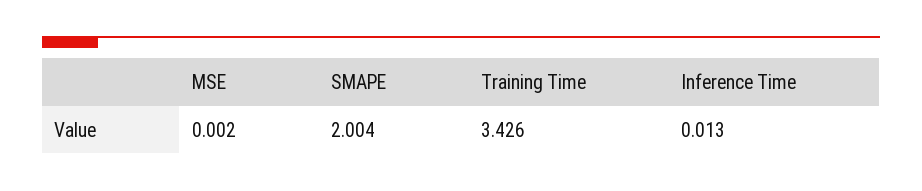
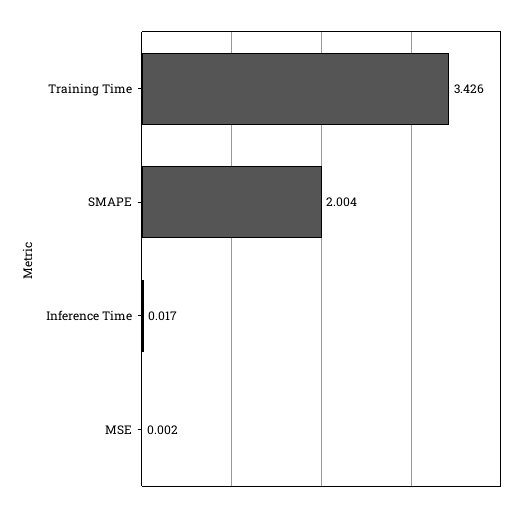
  {
    "MSE": 0.002,
    "SMAPE": 2.004,
    "Training Time": 3.426,
-   "Inference Time": 0.013
+   "Inference Time": 0.017
  }

